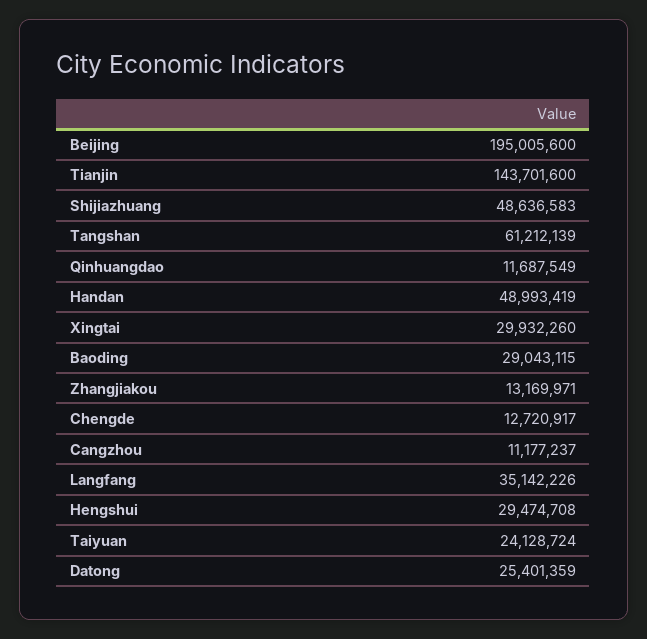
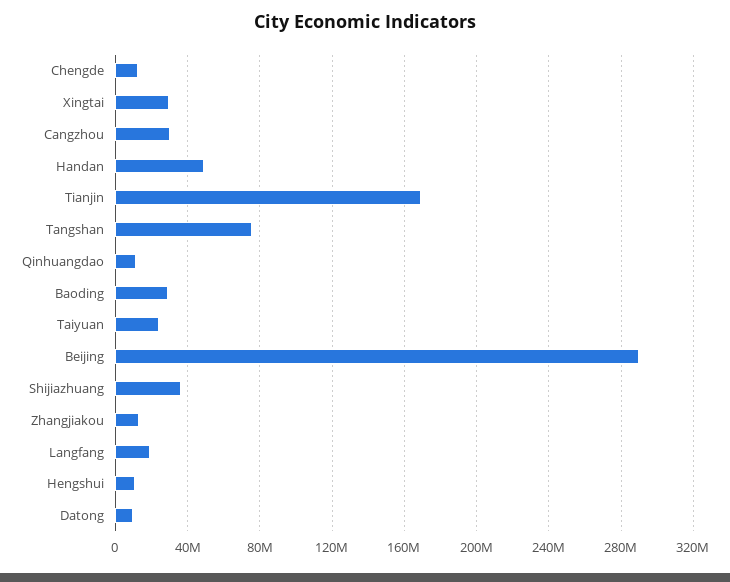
  {
-   "Beijing": 195005600,
+   "Beijing": 290000000,
-   "Tianjin": 143701600,
+   "Tianjin": 170000000,
-   "Shijiazhuang": 48636583,
+   "Shijiazhuang": 35000000,
-   "Tangshan": 61212139,
+   "Tangshan": 75000000,
    "Qinhuangdao": 11687549,
    "Handan": 48993419,
    "Xingtai": 29932260,
    "Baoding": 29043115,
    "Zhangjiakou": 13169971,
    "Chengde": 12720917,
-   "Cangzhou": 11177237,
+   "Cangzhou": 30000000,
-   "Langfang": 35142226,
+   "Langfang": 20000000,
-   "Hengshui": 29474708,
+   "Hengshui": 10000000,
    "Taiyuan": 24128724,
-   "Datong": 25401359
+   "Datong": 10000000
  }

